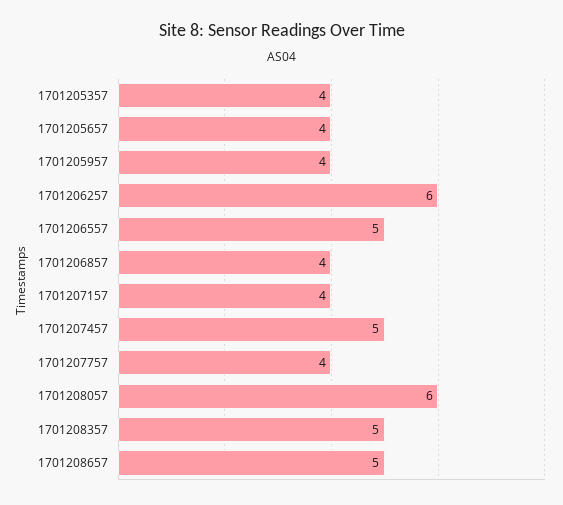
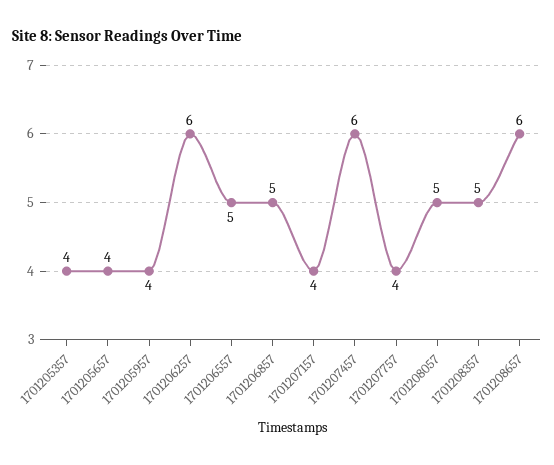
  {
    "1701205357": 4,
    "1701205657": 4,
    "1701205957": 4,
    "1701206257": 6,
    "1701206557": 5,
-   "1701206857": 4,
+   "1701206857": 5,
    "1701207157": 4,
-   "1701207457": 5,
+   "1701207457": 6,
    "1701207757": 4,
-   "1701208057": 6,
+   "1701208057": 5,
    "1701208357": 5,
-   "1701208657": 5
+   "1701208657": 6
  }

